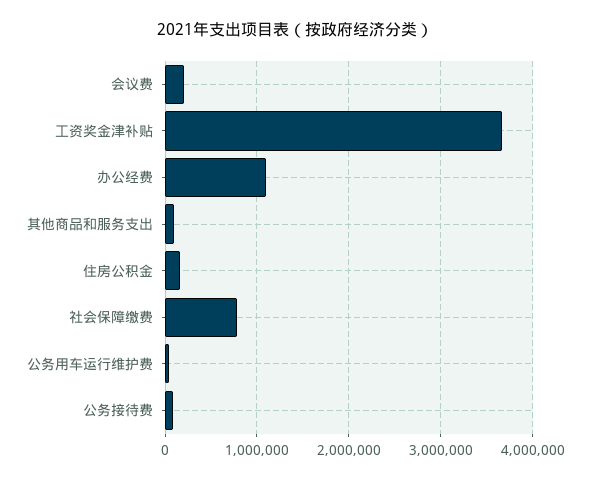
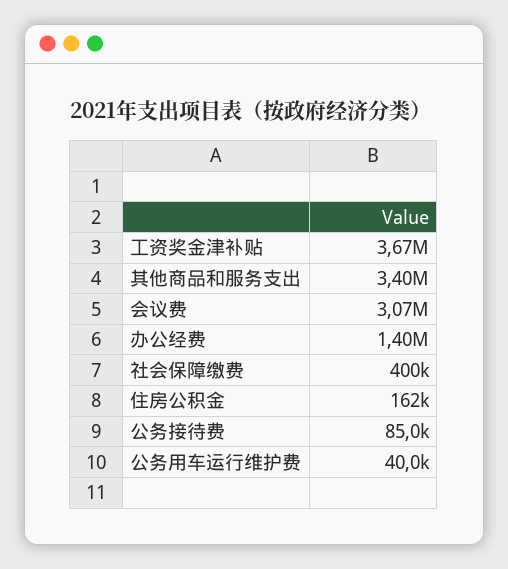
  {
-   "会议费": 200000,
+   "会议费": 3070000,
    "工资奖金津补贴": 3670000,
-   "办公经费": 1100000,
+   "办公经费": 1400000,
-   "其他商品和服务支出": 100000,
+   "其他商品和服务支出": 3400000,
    "住房公积金": 162000,
-   "社会保障缴费": 800000,
+   "社会保障缴费": 400000,
    "公务用车运行维护费": 40000,
    "公务接待费": 85000
  }

